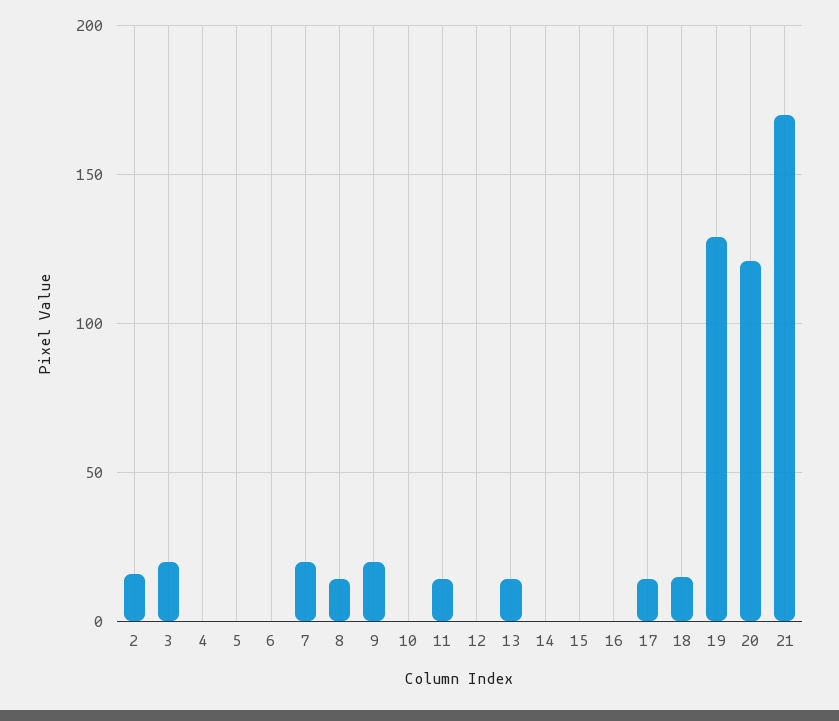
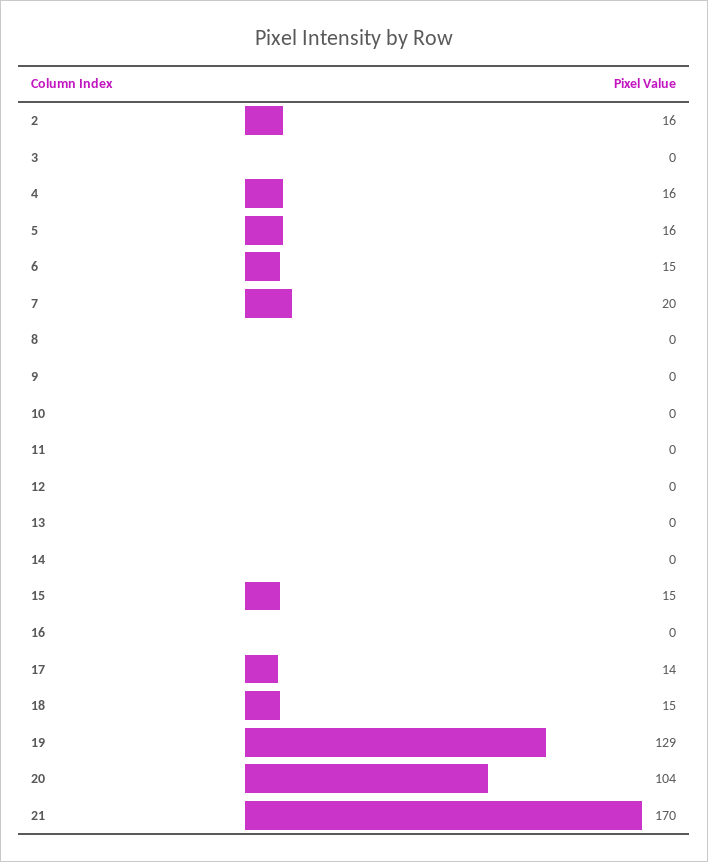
  {
    "2": 16,
-   "3": 20,
+   "3": 0,
-   "4": 0,
+   "4": 16,
-   "5": 0,
+   "5": 16,
-   "6": 0,
+   "6": 15,
    "7": 20,
-   "8": 15,
+   "8": 0,
-   "9": 20,
+   "9": 0,
    "10": 0,
-   "11": 15,
+   "11": 0,
    "12": 0,
-   "13": 15,
+   "13": 0,
    "14": 0,
-   "15": 0,
+   "15": 15,
    "16": 0,
    "17": 14,
    "18": 15,
    "19": 129,
-   "20": 120,
+   "20": 104,
    "21": 170
  }

